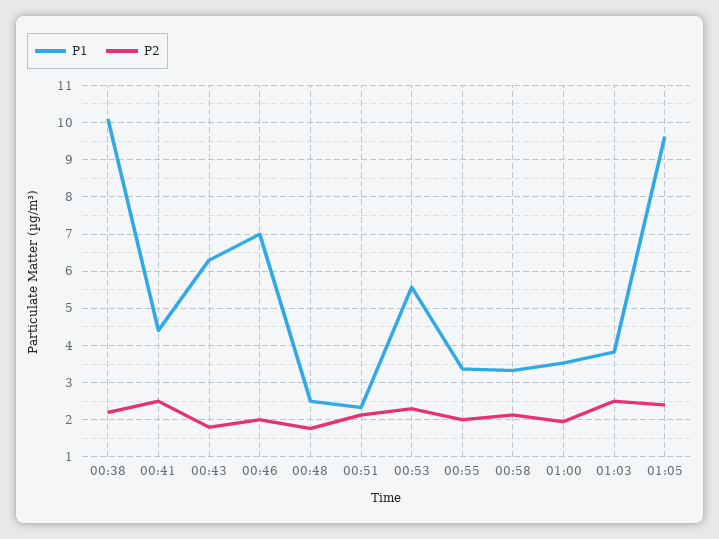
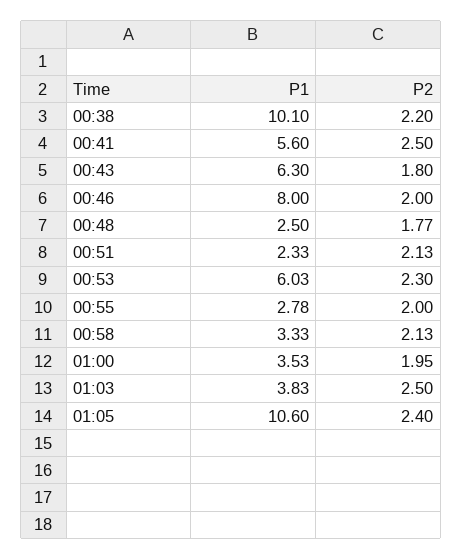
  {
    "P1": {
      "00:38": 10.1,
-     "00:41": 4.4,
+     "00:41": 5.6,
      "00:43": 6.3,
-     "00:46": 7,
+     "00:46": 8,
      "00:48": 2.5,
      "00:51": 2.33,
-     "00:53": 5.6,
+     "00:53": 6.03,
-     "00:55": 3.4,
+     "00:55": 2.78,
      "00:58": 3.33,
      "01:00": 3.53,
      "01:03": 3.83,
-     "01:05": 9.6
+     "01:05": 10.6
    },
    "P2": {
      "00:38": 2.2,
      "00:41": 2.5,
      "00:43": 1.8,
      "00:46": 2,
      "00:48": 1.77,
      "00:51": 2.13,
      "00:53": 2.3,
      "00:55": 2,
      "00:58": 2.13,
      "01:00": 1.95,
      "01:03": 2.5,
      "01:05": 2.4
    }
  }

